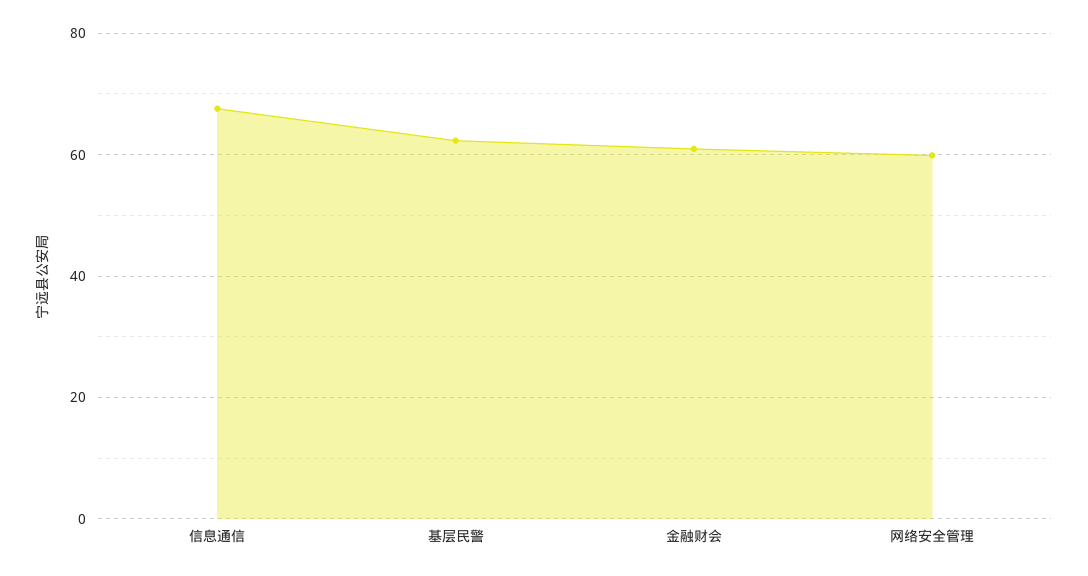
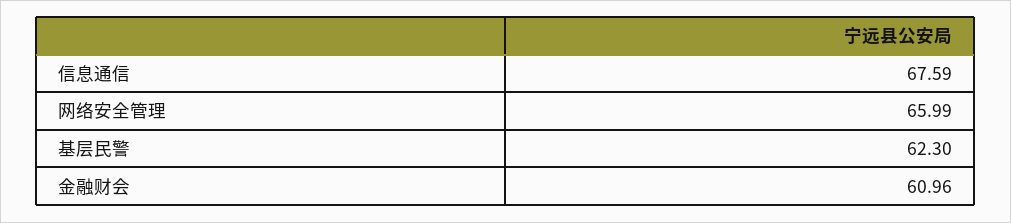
  {
    "信息通信": 67.59,
    "基层民警": 62.3,
    "金融财会": 60.96,
-   "网络安全管理": 60
+   "网络安全管理": 65.99
  }

